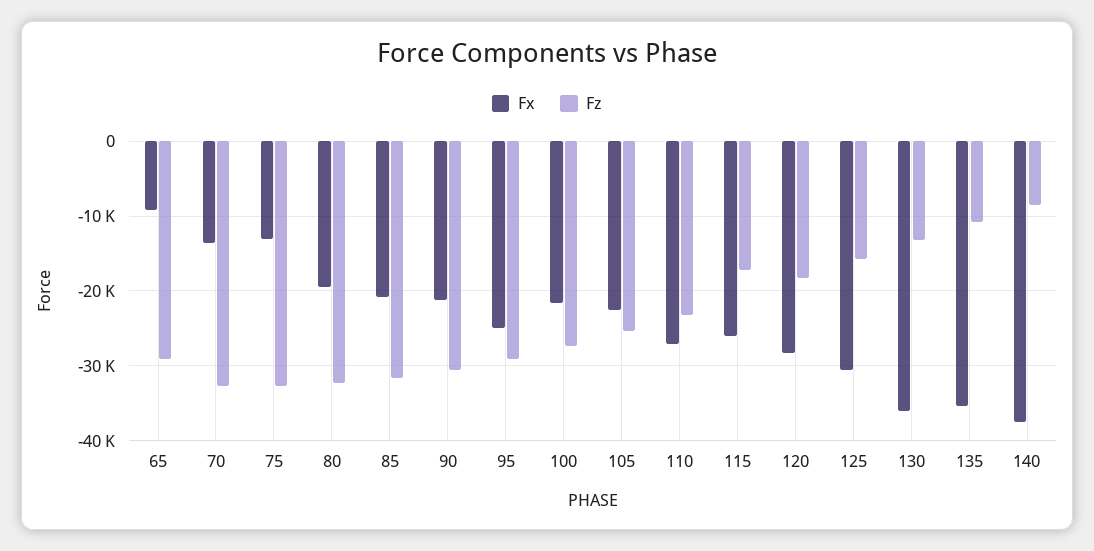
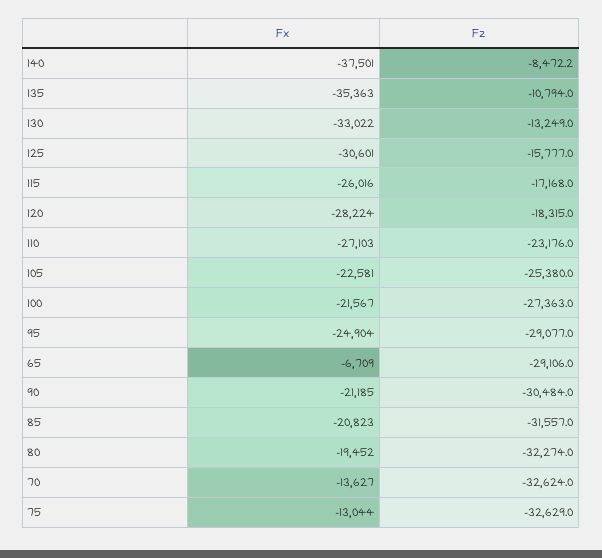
  {
    "Fx": {
-     "65": -9000,
+     "65": -6709,
      "70": -13627,
      "75": -13044,
      "80": -19452,
      "85": -20823,
      "90": -21185,
      "95": -24904,
      "100": -21567,
      "105": -22581,
      "110": -27103,
      "115": -26016,
      "120": -28224,
      "125": -30601,
-     "130": -36000,
+     "130": -33022,
      "135": -35363,
      "140": -37501
    },
    "Fz": {
      "65": -29106,
      "70": -32624,
      "75": -32629,
      "80": -32274,
      "85": -31557,
      "90": -30484,
      "95": -29077,
      "100": -27363,
      "105": -25380,
      "110": -23176,
      "115": -17168,
      "120": -18315,
      "125": -15777,
      "130": -13249,
      "135": -10794,
      "140": -8472.2
    }
  }

